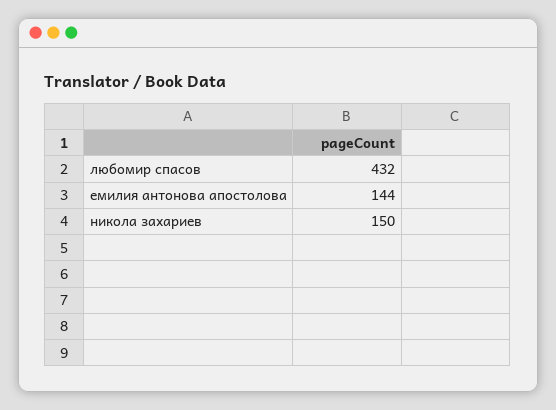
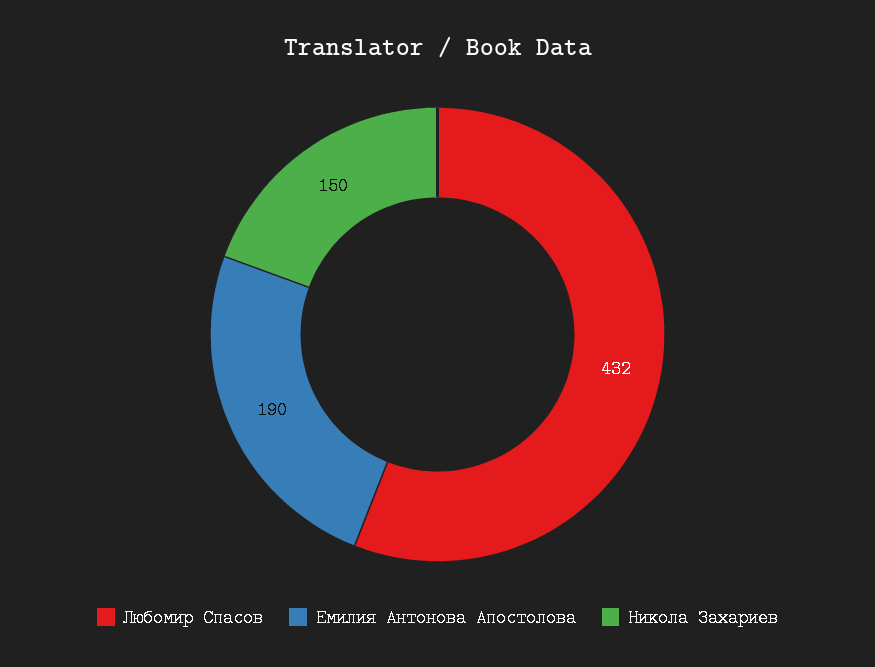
  {
    "любомир спасов": 432,
-   "емилия антонова апостолова": 144,
+   "емилия антонова апостолова": 190,
    "никола захариев": 150
  }

